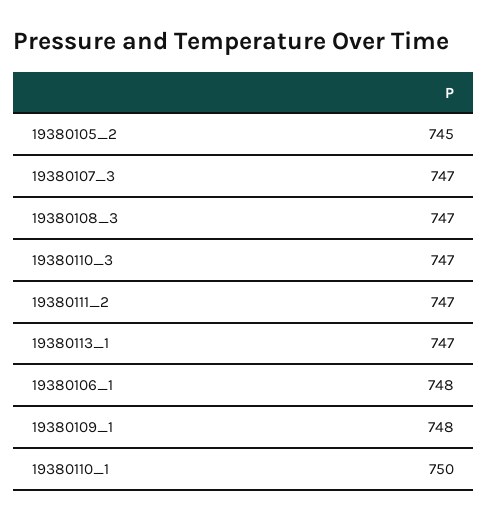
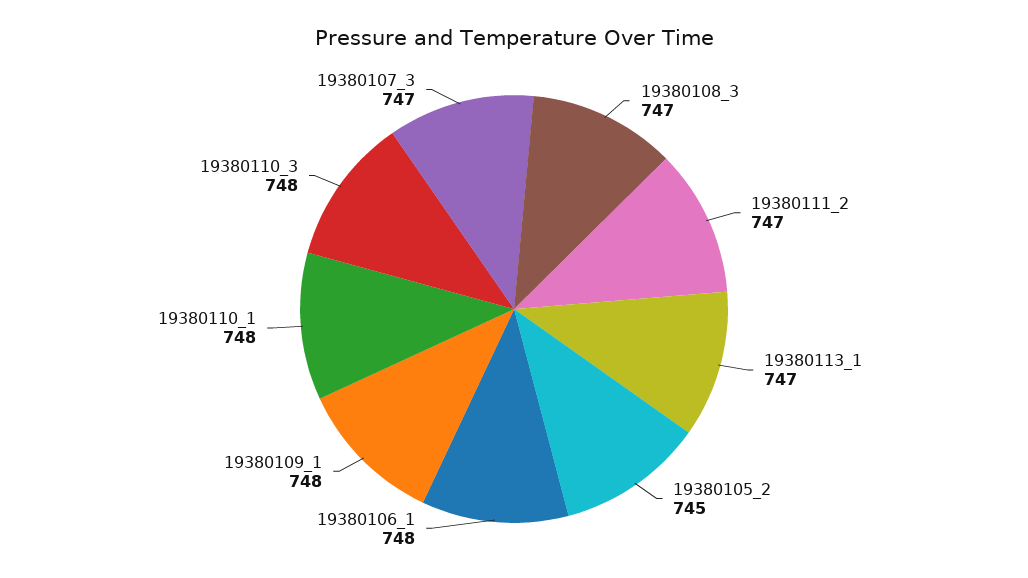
  {
    "19380105_2": 745,
    "19380107_3": 747,
    "19380108_3": 747,
-   "19380110_3": 747,
+   "19380110_3": 748,
    "19380111_2": 747,
    "19380113_1": 747,
    "19380106_1": 748,
    "19380109_1": 748,
-   "19380110_1": 750
+   "19380110_1": 748
  }

